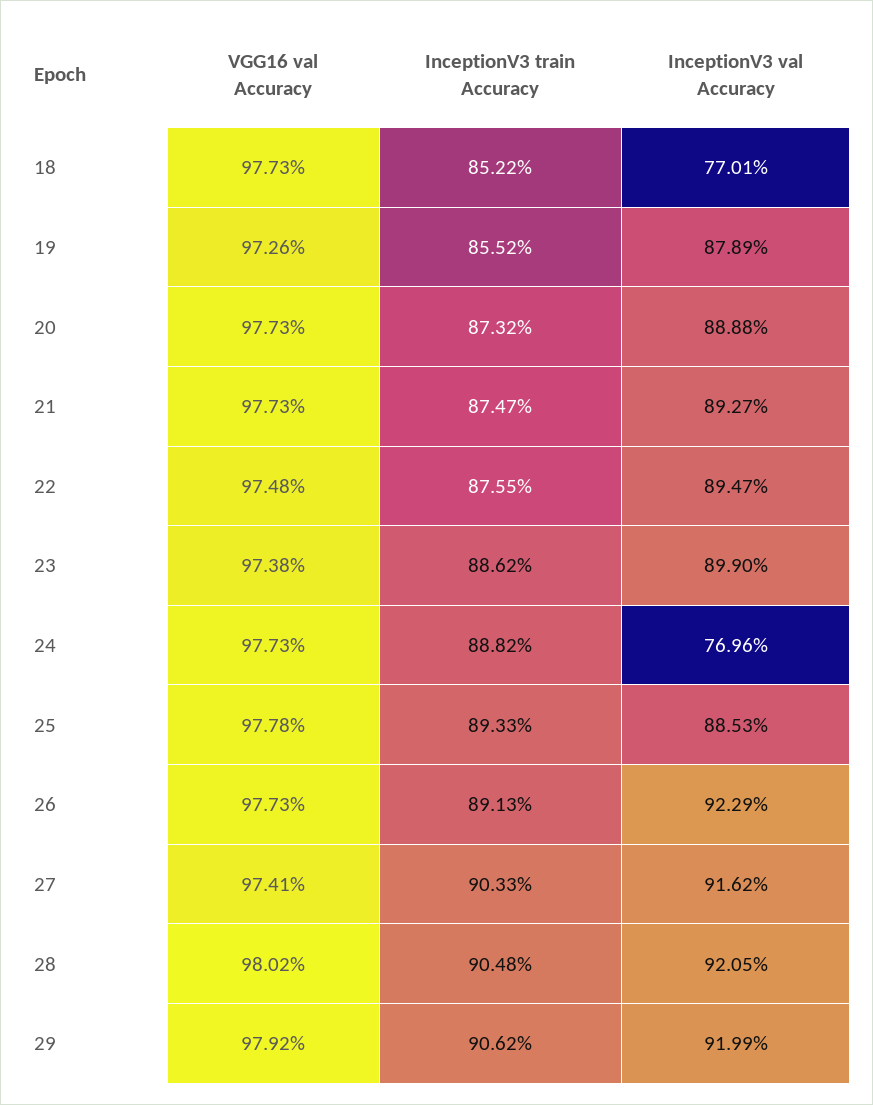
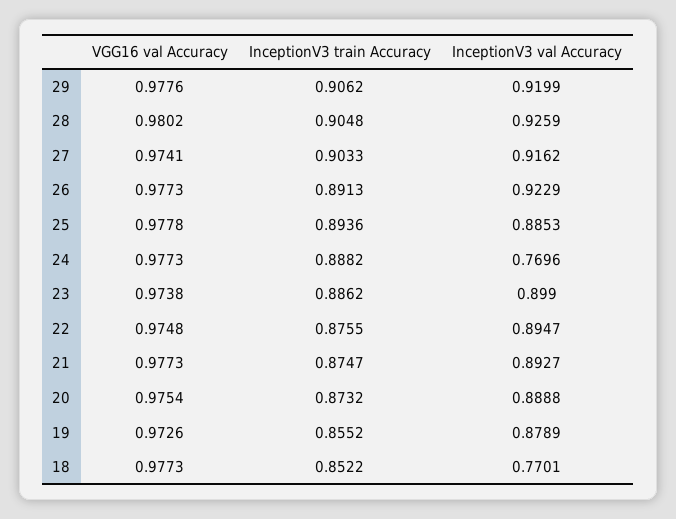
  {
    "VGG16 val Accuracy": {
      "18": 0.9773,
      "19": 0.9726,
-     "20": 0.9773,
+     "20": 0.9754,
      "21": 0.9773,
      "22": 0.9748,
      "23": 0.9738,
      "24": 0.9773,
      "25": 0.9778,
      "26": 0.9773,
      "27": 0.9741,
      "28": 0.9802,
-     "29": 0.9792
+     "29": 0.9776
    },
    "InceptionV3 train Accuracy": {
      "18": 0.8522,
      "19": 0.8552,
      "20": 0.8732,
      "21": 0.8747,
      "22": 0.8755,
      "23": 0.8862,
      "24": 0.8882,
-     "25": 0.8933,
+     "25": 0.8936,
      "26": 0.8913,
      "27": 0.9033,
      "28": 0.9048,
      "29": 0.9062
    },
    "InceptionV3 val Accuracy": {
      "18": 0.7701,
      "19": 0.8789,
      "20": 0.8888,
      "21": 0.8927,
      "22": 0.8947,
      "23": 0.899,
      "24": 0.7696,
      "25": 0.8853,
      "26": 0.9229,
      "27": 0.9162,
-     "28": 0.9205,
+     "28": 0.9259,
      "29": 0.9199
    }
  }

